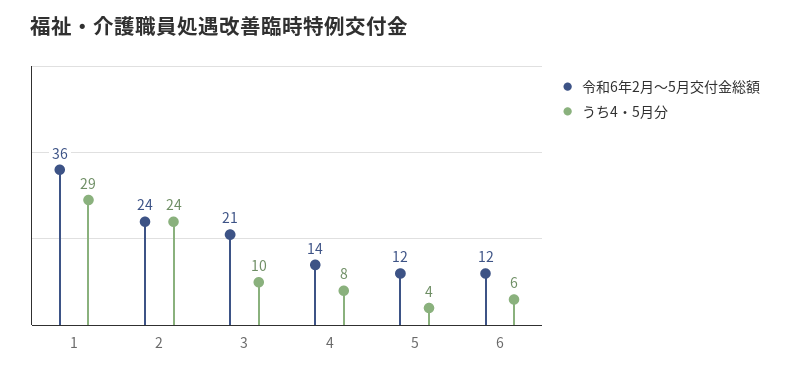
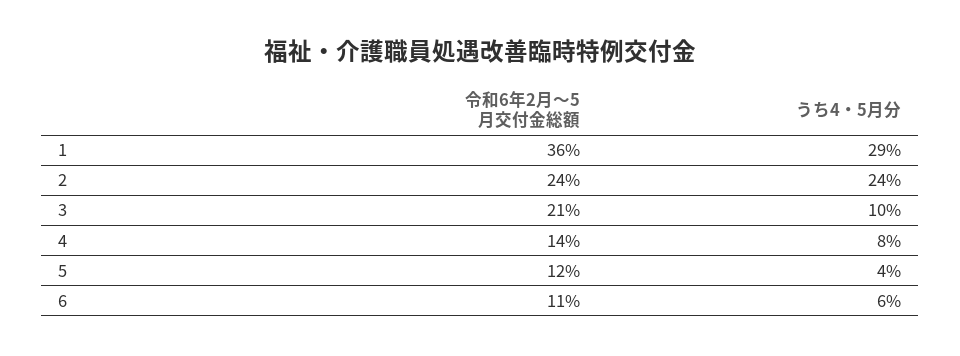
  {
    "令和6年2月～5月交付金総額": {
      "1": 36,
      "2": 24,
      "3": 21,
      "4": 14,
      "5": 12,
-     "6": 12
+     "6": 11
    },
    "うち4・5月分": {
      "1": 29,
      "2": 24,
      "3": 10,
      "4": 8,
      "5": 4,
      "6": 6
    }
  }

